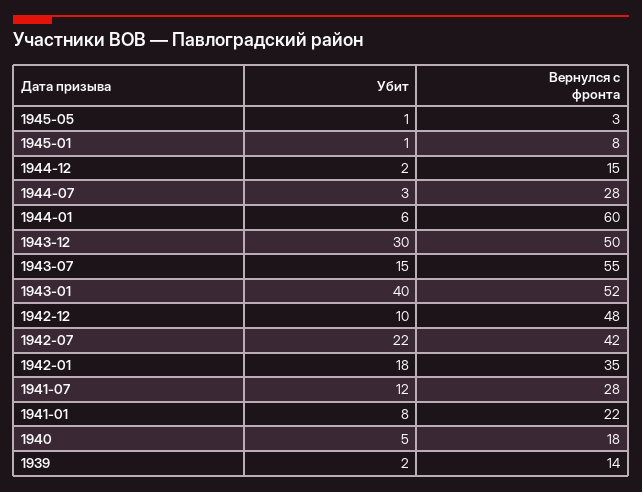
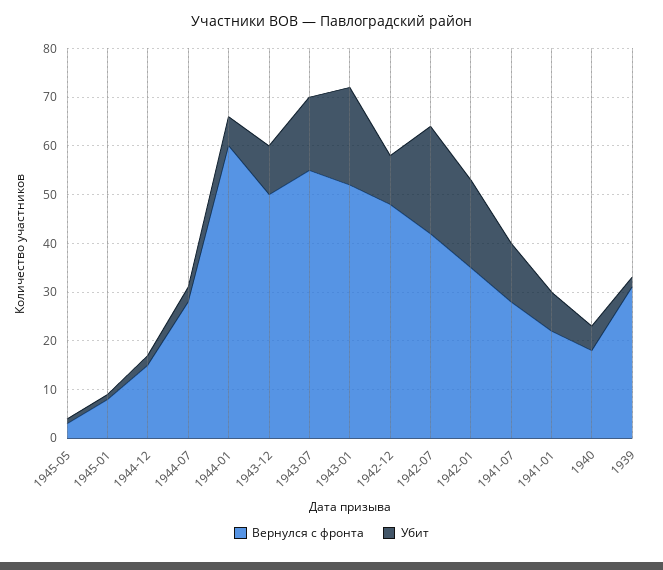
  {
    "Убит": {
      "1945-05": 1,
      "1945-01": 1,
      "1944-12": 2,
      "1944-07": 3,
      "1944-01": 6,
-     "1943-12": 30,
+     "1943-12": 10,
      "1943-07": 15,
-     "1943-01": 40,
+     "1943-01": 20,
      "1942-12": 10,
      "1942-07": 22,
      "1942-01": 18,
      "1941-07": 12,
      "1941-01": 8,
      "1940": 5,
      "1939": 2
    },
    "Вернулся с фронта": {
      "1945-05": 3,
      "1945-01": 8,
      "1944-12": 15,
      "1944-07": 28,
      "1944-01": 60,
      "1943-12": 50,
      "1943-07": 55,
      "1943-01": 52,
      "1942-12": 48,
      "1942-07": 42,
      "1942-01": 35,
      "1941-07": 28,
      "1941-01": 22,
      "1940": 18,
-     "1939": 14
+     "1939": 30
    }
  }

